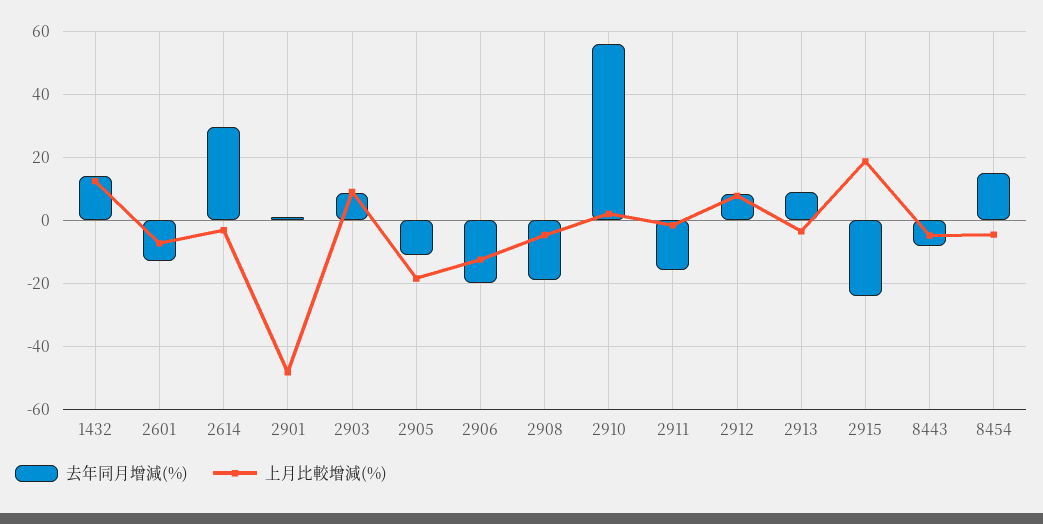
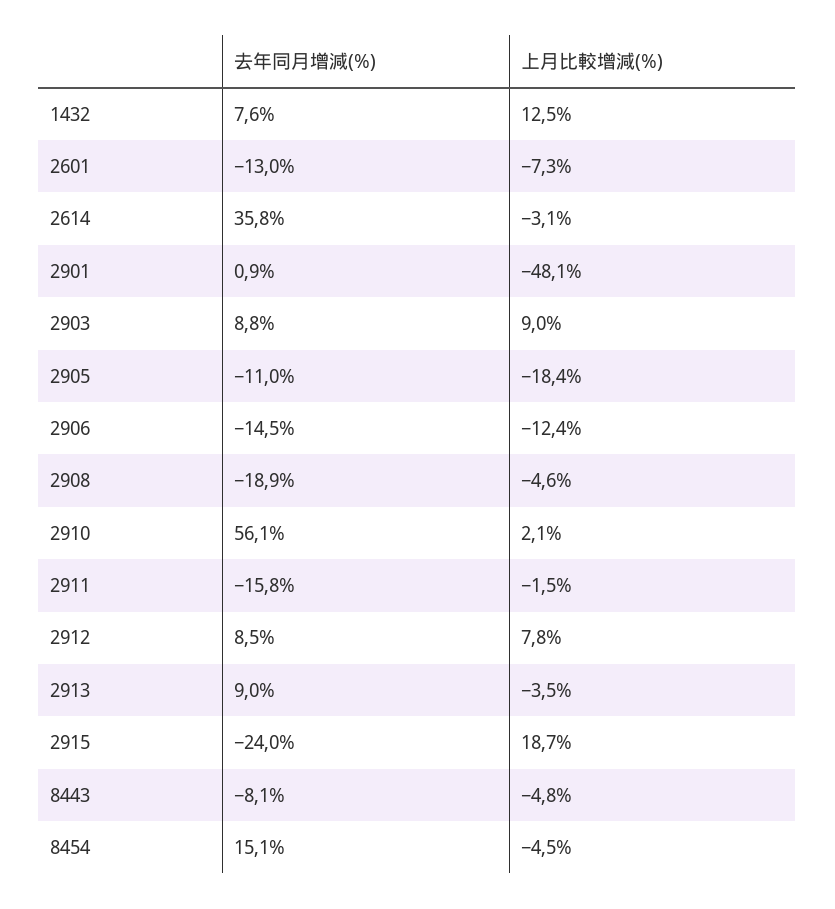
  {
    "去年同月增減(%)": {
-     "1432": 14,
+     "1432": 7.6,
      "2601": -13,
-     "2614": 30,
+     "2614": 35.8,
      "2901": 0.9,
      "2903": 8.8,
      "2905": -11,
-     "2906": -20,
+     "2906": -14.5,
      "2908": -18.9,
      "2910": 56.1,
      "2911": -15.8,
      "2912": 8.5,
      "2913": 9,
      "2915": -24,
      "8443": -8.1,
      "8454": 15.1
    },
    "上月比較增減(%)": {
      "1432": 12.5,
      "2601": -7.3,
      "2614": -3.1,
      "2901": -48.1,
      "2903": 9,
      "2905": -18.4,
      "2906": -12.4,
      "2908": -4.6,
      "2910": 2.1,
      "2911": -1.5,
      "2912": 7.8,
      "2913": -3.5,
      "2915": 18.7,
      "8443": -4.8,
      "8454": -4.5
    }
  }

